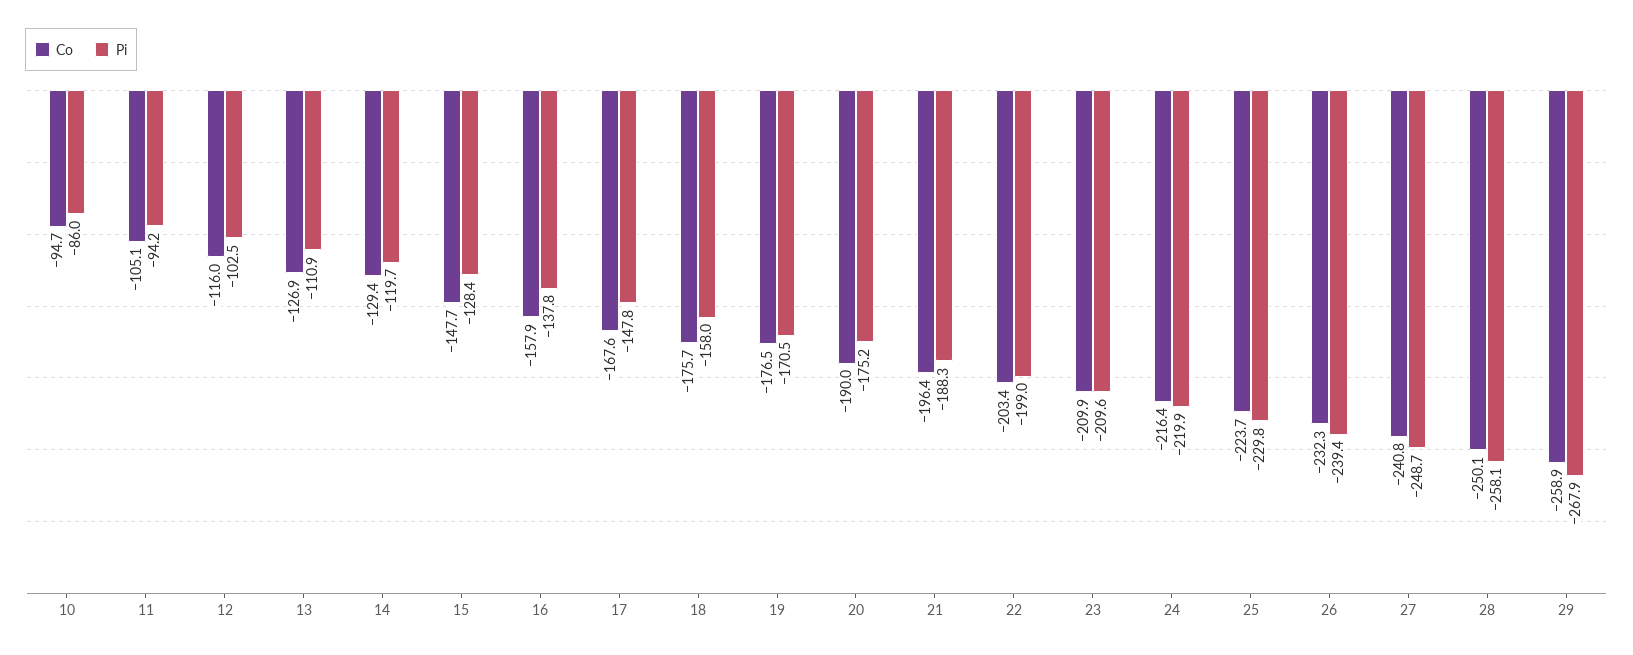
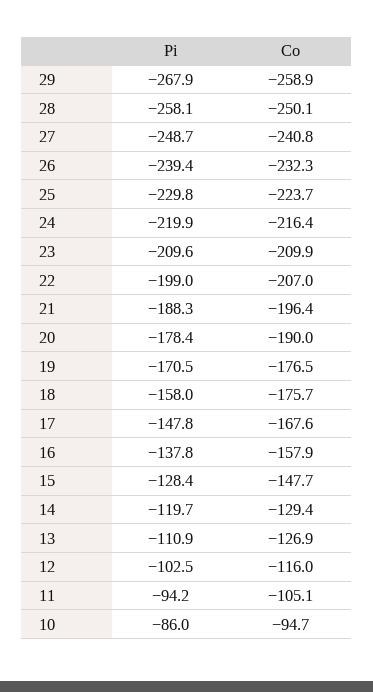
  {
    "Co": {
      "10": -94.7,
      "11": -105.1,
      "12": -116,
      "13": -126.9,
      "14": -129.4,
      "15": -147.7,
      "16": -157.9,
      "17": -167.6,
      "18": -175.7,
      "19": -176.5,
      "20": -190,
      "21": -196.4,
-     "22": -203.4,
+     "22": -207,
      "23": -209.9,
      "24": -216.4,
      "25": -223.7,
      "26": -232.3,
      "27": -240.8,
      "28": -250.1,
      "29": -258.9
    },
    "Pi": {
      "10": -86,
      "11": -94.2,
      "12": -102.5,
      "13": -110.9,
      "14": -119.7,
      "15": -128.4,
      "16": -137.8,
      "17": -147.8,
      "18": -158,
      "19": -170.5,
-     "20": -175.2,
+     "20": -178.4,
      "21": -188.3,
      "22": -199,
      "23": -209.6,
      "24": -219.9,
      "25": -229.8,
      "26": -239.4,
      "27": -248.7,
      "28": -258.1,
      "29": -267.9
    }
  }

